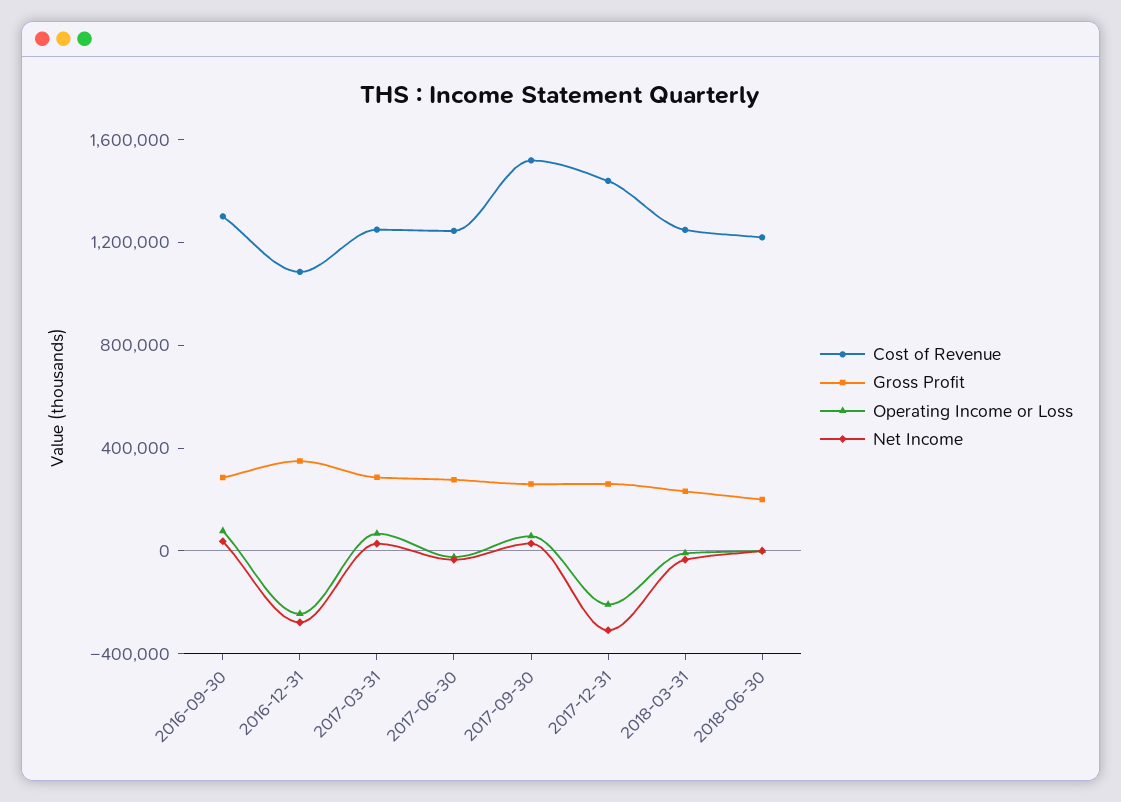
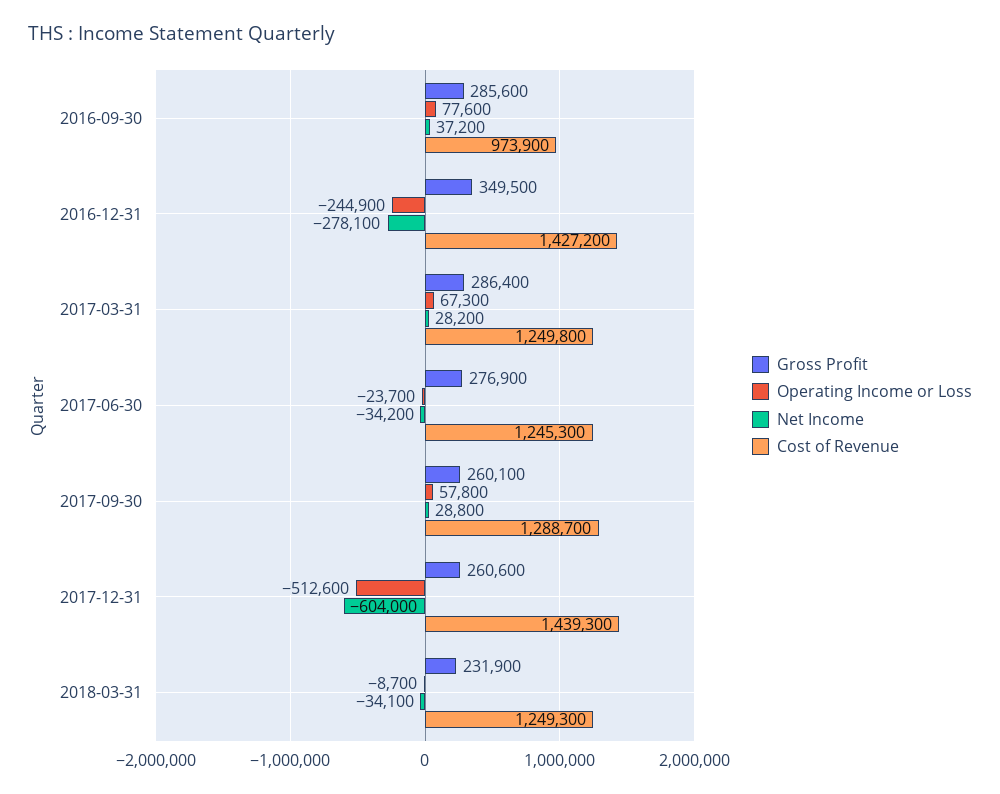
  {
    "Cost of Revenue": {
-     "2016-09-30": 1300000,
+     "2016-09-30": 973900,
-     "2016-12-31": 1100000,
+     "2016-12-31": 1427200,
      "2017-03-31": 1249800,
      "2017-06-30": 1245300,
-     "2017-09-30": 1500000,
+     "2017-09-30": 1288700,
      "2017-12-31": 1439300,
-     "2018-03-31": 1249300,
+     "2018-03-31": 1249300
-     "2018-06-30": 1200000
    },
    "Gross Profit": {
      "2016-09-30": 285600,
      "2016-12-31": 349500,
      "2017-03-31": 286400,
      "2017-06-30": 276900,
      "2017-09-30": 260100,
      "2017-12-31": 260600,
-     "2018-03-31": 231900,
+     "2018-03-31": 231900
-     "2018-06-30": 200000
    },
    "Operating Income or Loss": {
      "2016-09-30": 77600,
      "2016-12-31": -244900,
      "2017-03-31": 67300,
      "2017-06-30": -23700,
      "2017-09-30": 57800,
-     "2017-12-31": -200000,
+     "2017-12-31": -512600,
-     "2018-03-31": -8700,
+     "2018-03-31": -8700
-     "2018-06-30": 0
    },
    "Net Income": {
      "2016-09-30": 37200,
      "2016-12-31": -278100,
      "2017-03-31": 28200,
      "2017-06-30": -34200,
      "2017-09-30": 28800,
-     "2017-12-31": -300000,
+     "2017-12-31": -604000,
-     "2018-03-31": -34100,
+     "2018-03-31": -34100
-     "2018-06-30": 0
    }
  }

